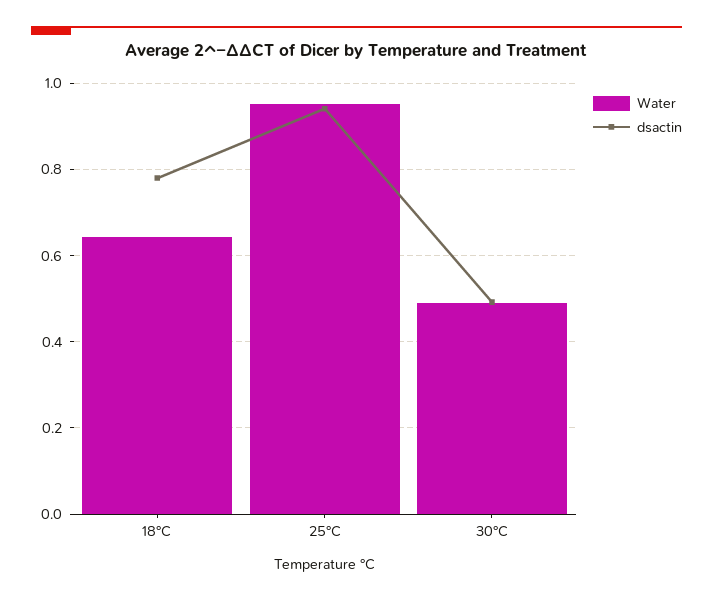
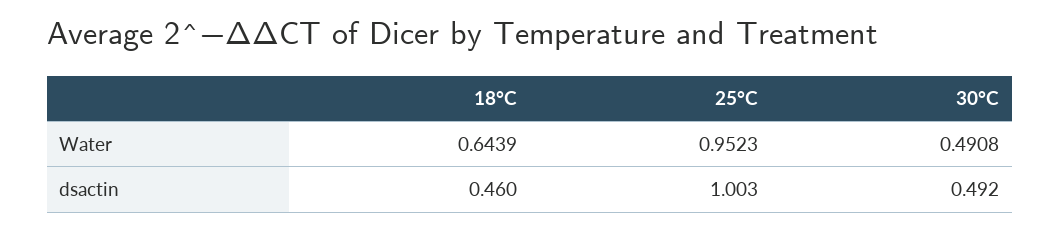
  {
    "Water": {
      "18°C": 0.6439,
      "25°C": 0.9523,
      "30°C": 0.4908
    },
    "dsactin": {
-     "18°C": 0.78,
+     "18°C": 0.46,
-     "25°C": 0.94,
+     "25°C": 1.003,
      "30°C": 0.492
    }
  }

